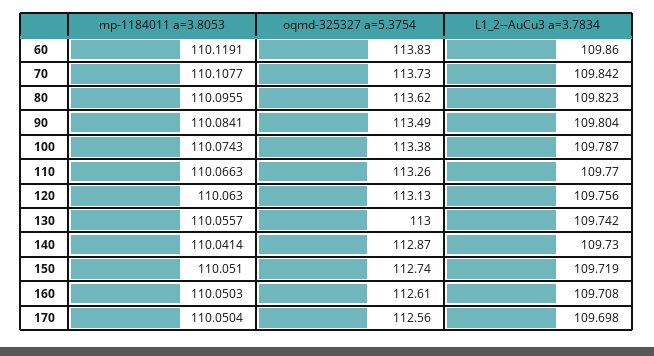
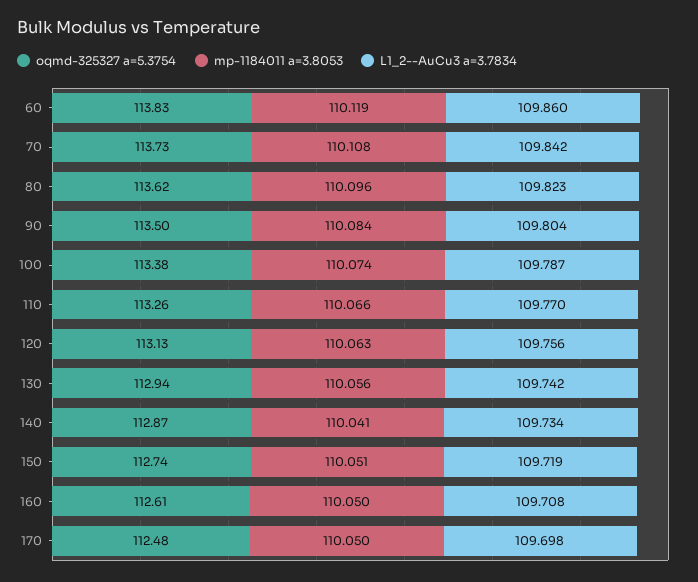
  {
    "mp-1184011 a=3.8053": {
      "60": 110.1191,
      "70": 110.1077,
      "80": 110.0955,
      "90": 110.0841,
      "100": 110.0743,
      "110": 110.0663,
      "120": 110.063,
      "130": 110.0557,
      "140": 110.0414,
      "150": 110.051,
      "160": 110.0503,
      "170": 110.0504
    },
    "oqmd-325327 a=5.3754": {
      "60": 113.83,
      "70": 113.73,
      "80": 113.62,
-     "90": 113.49,
+     "90": 113.5,
      "100": 113.38,
      "110": 113.26,
      "120": 113.13,
-     "130": 113,
+     "130": 112.94,
      "140": 112.87,
      "150": 112.74,
      "160": 112.61,
-     "170": 112.56
+     "170": 112.48
    },
    "L1_2--AuCu3 a=3.7834": {
      "60": 109.86,
      "70": 109.842,
      "80": 109.823,
      "90": 109.804,
      "100": 109.787,
      "110": 109.77,
      "120": 109.756,
      "130": 109.742,
-     "140": 109.73,
+     "140": 109.734,
      "150": 109.719,
      "160": 109.708,
      "170": 109.698
    }
  }

